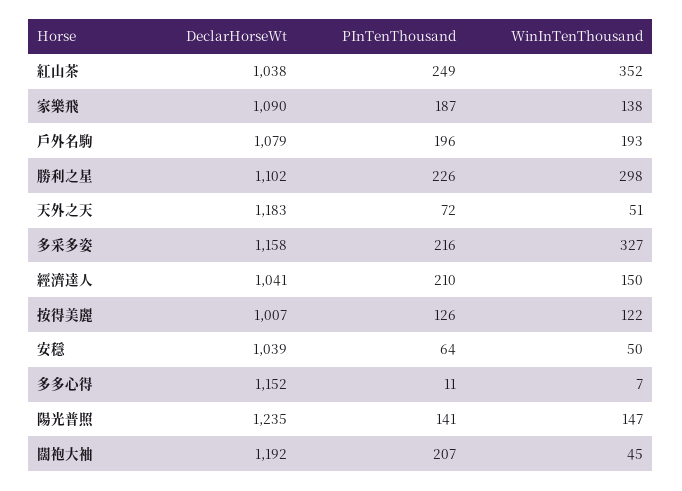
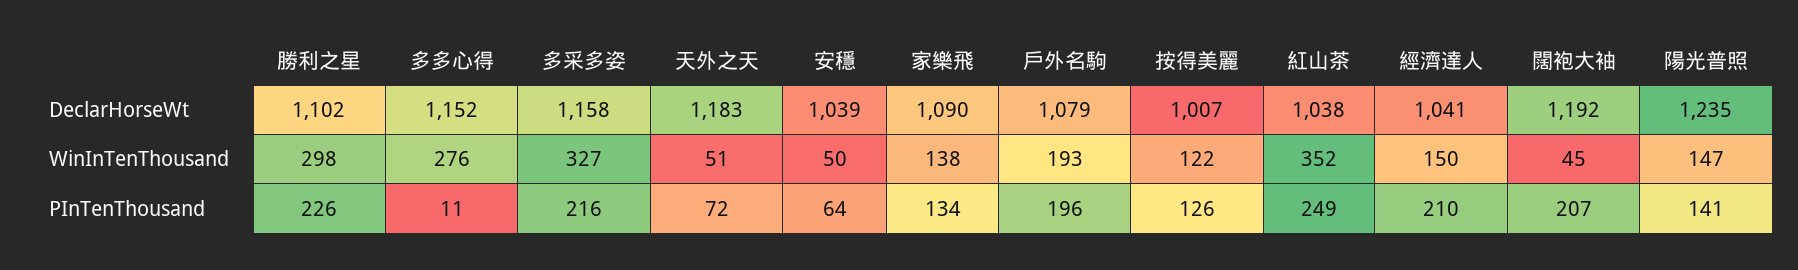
  {
    "DeclarHorseWt": {
      "紅山茶": 1038,
      "家樂飛": 1090,
      "戶外名駒": 1079,
      "勝利之星": 1102,
      "天外之天": 1183,
      "多采多姿": 1158,
      "經濟達人": 1041,
      "按得美麗": 1007,
      "安穩": 1039,
      "多多心得": 1152,
      "陽光普照": 1235,
      "闊袍大袖": 1192
    },
    "PInTenThousand": {
      "紅山茶": 249,
-     "家樂飛": 187,
+     "家樂飛": 134,
      "戶外名駒": 196,
      "勝利之星": 226,
      "天外之天": 72,
      "多采多姿": 216,
      "經濟達人": 210,
      "按得美麗": 126,
      "安穩": 64,
      "多多心得": 11,
      "陽光普照": 141,
      "闊袍大袖": 207
    },
    "WinInTenThousand": {
      "紅山茶": 352,
      "家樂飛": 138,
      "戶外名駒": 193,
      "勝利之星": 298,
      "天外之天": 51,
      "多采多姿": 327,
      "經濟達人": 150,
      "按得美麗": 122,
      "安穩": 50,
-     "多多心得": 7,
+     "多多心得": 276,
      "陽光普照": 147,
      "闊袍大袖": 45
    }
  }

